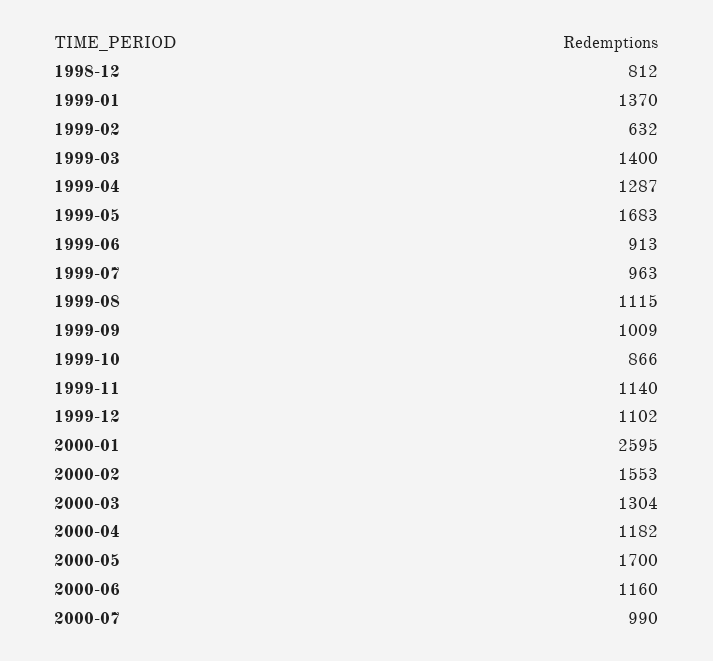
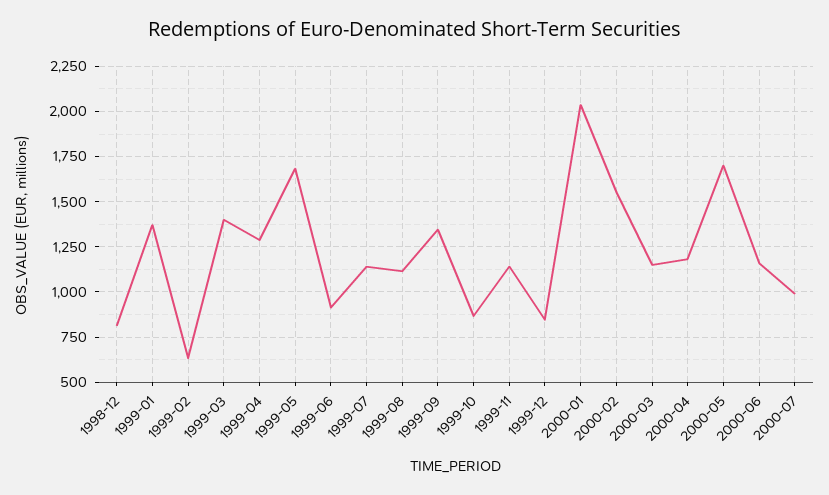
  {
    "1998-12": 812,
    "1999-01": 1370,
    "1999-02": 632,
    "1999-03": 1400,
    "1999-04": 1287,
    "1999-05": 1683,
    "1999-06": 913,
-   "1999-07": 963,
+   "1999-07": 1150,
    "1999-08": 1115,
-   "1999-09": 1009,
+   "1999-09": 1350,
    "1999-10": 866,
    "1999-11": 1140,
-   "1999-12": 1102,
+   "1999-12": 850,
-   "2000-01": 2595,
+   "2000-01": 2050,
    "2000-02": 1553,
-   "2000-03": 1304,
+   "2000-03": 1150,
    "2000-04": 1182,
    "2000-05": 1700,
    "2000-06": 1160,
    "2000-07": 990
  }

